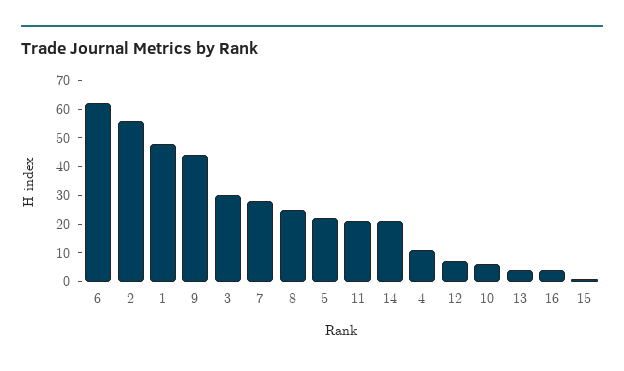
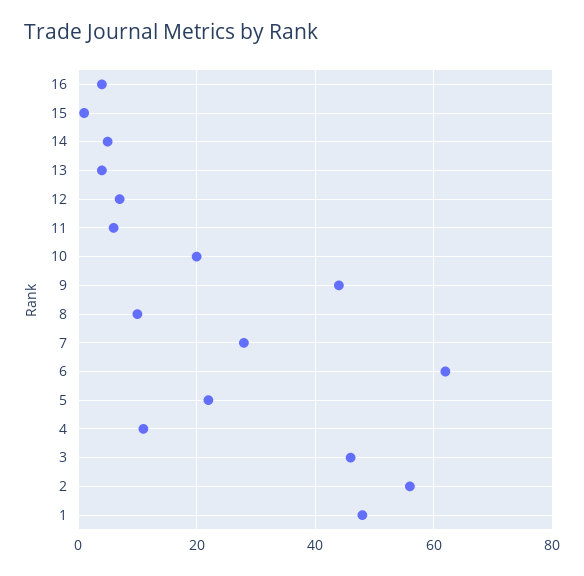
  {
    "6": 60,
    "2": 55,
    "1": 50,
    "9": 45,
-   "3": 30,
+   "3": 45,
    "7": 30,
-   "8": 25,
+   "8": 10,
    "5": 20,
-   "11": 20,
+   "11": 5,
-   "14": 20,
+   "14": 5,
    "4": 10,
    "12": 5,
-   "10": 5,
+   "10": 20,
    "13": 5,
    "16": 5,
    "15": 0
  }

